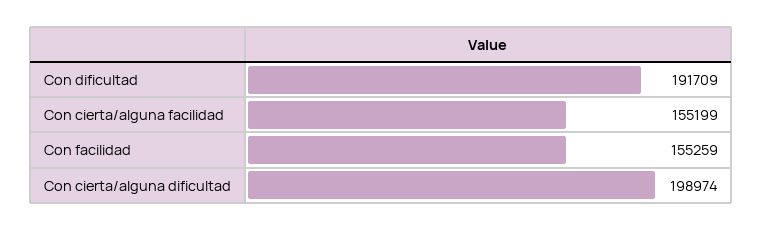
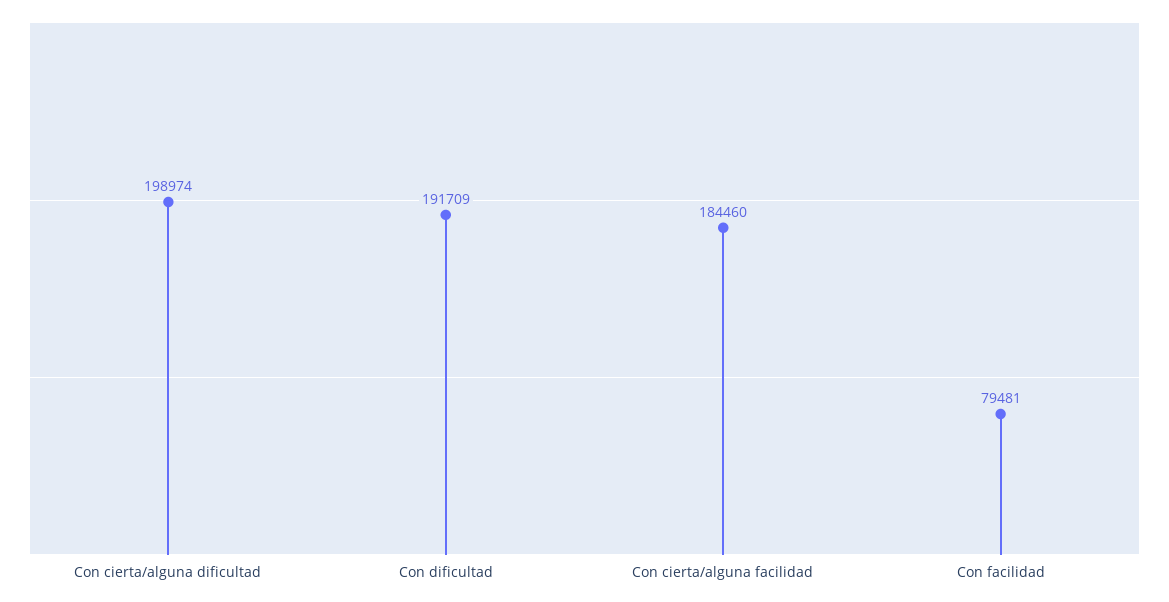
  {
    "Con dificultad": 191709,
-   "Con cierta/alguna facilidad": 155199,
+   "Con cierta/alguna facilidad": 184460,
-   "Con facilidad": 155259,
+   "Con facilidad": 79481,
    "Con cierta/alguna dificultad": 198974
  }

